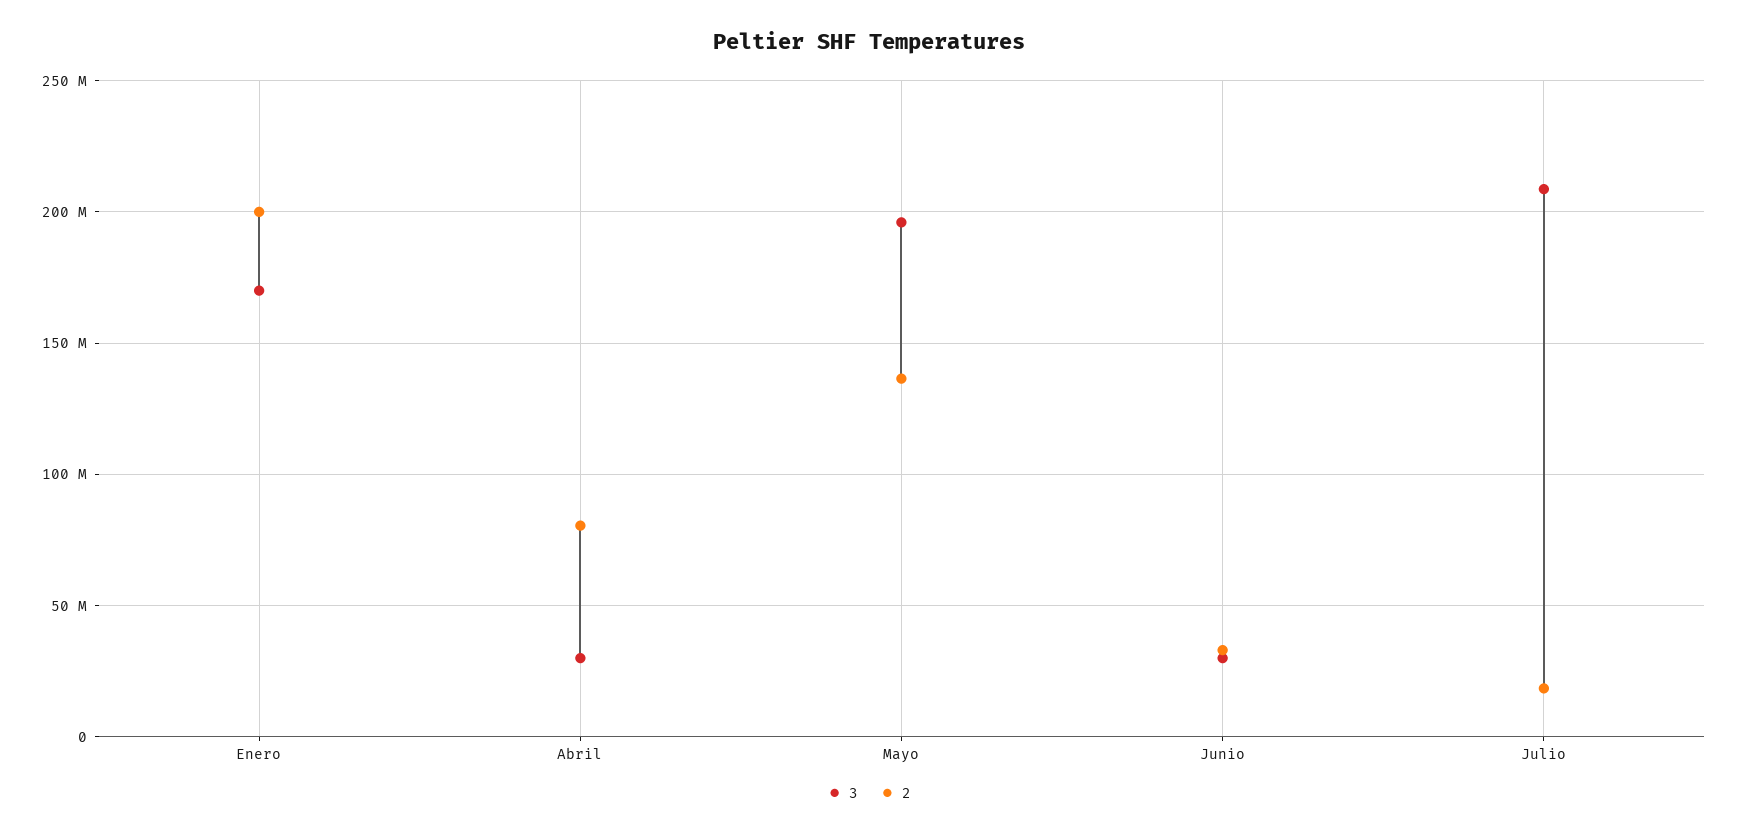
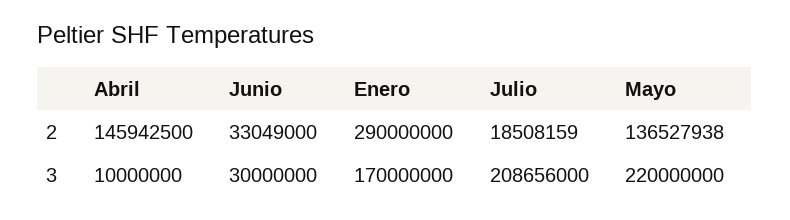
  {
    "3": {
      "Enero": 170000000,
-     "Abril": 30000000,
+     "Abril": 10000000,
-     "Mayo": 195000000,
+     "Mayo": 220000000,
      "Junio": 30000000,
      "Julio": 208656000
    },
    "2": {
-     "Enero": 200000000,
+     "Enero": 290000000,
-     "Abril": 80000000,
+     "Abril": 145942500,
      "Mayo": 136527938,
      "Junio": 33049000,
      "Julio": 18508159
    }
  }

